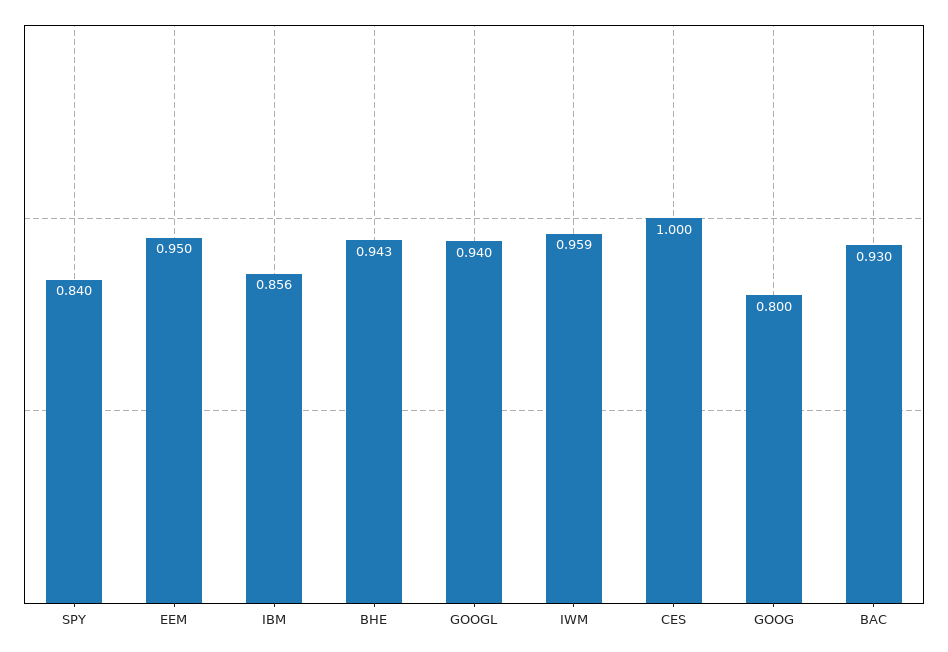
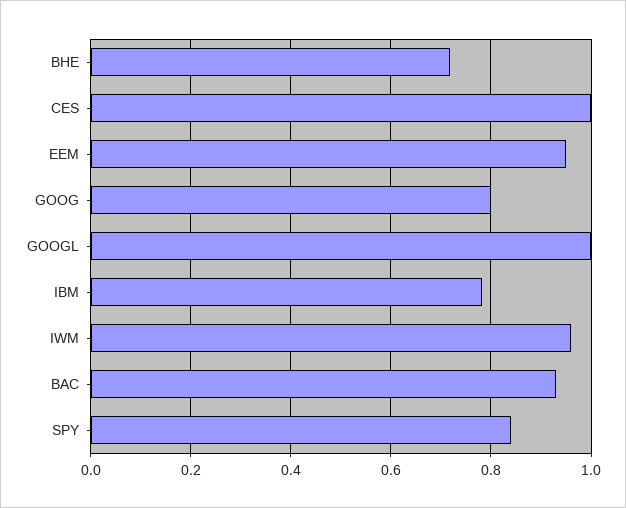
  {
    "SPY": 0.84,
    "EEM": 0.95,
-   "IBM": 0.856,
+   "IBM": 0.78,
-   "BHE": 0.943,
+   "BHE": 0.72,
-   "GOOGL": 0.94,
+   "GOOGL": 1,
    "IWM": 0.959,
    "CES": 1,
    "GOOG": 0.8,
    "BAC": 0.93
  }

